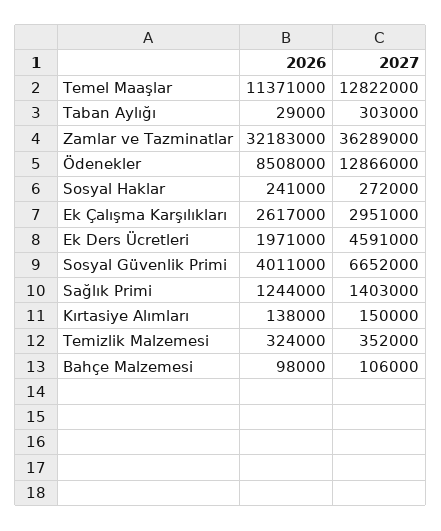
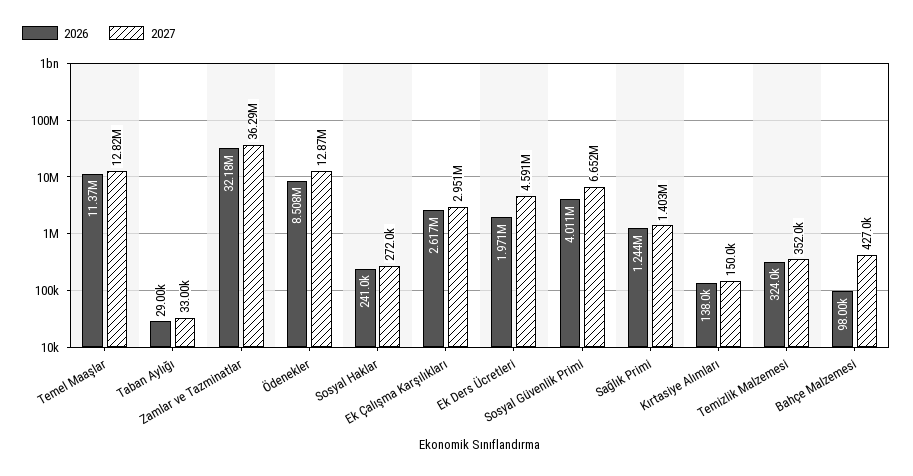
  {
    "2026": {
      "Temel Maaşlar": 11371000,
      "Taban Aylığı": 29000,
      "Zamlar ve Tazminatlar": 32183000,
      "Ödenekler": 8508000,
      "Sosyal Haklar": 241000,
      "Ek Çalışma Karşılıkları": 2617000,
      "Ek Ders Ücretleri": 1971000,
      "Sosyal Güvenlik Primi": 4011000,
      "Sağlık Primi": 1244000,
      "Kırtasiye Alımları": 138000,
      "Temizlik Malzemesi": 324000,
      "Bahçe Malzemesi": 98000
    },
    "2027": {
      "Temel Maaşlar": 12822000,
-     "Taban Aylığı": 303000,
+     "Taban Aylığı": 33000,
      "Zamlar ve Tazminatlar": 36289000,
      "Ödenekler": 12866000,
      "Sosyal Haklar": 272000,
      "Ek Çalışma Karşılıkları": 2951000,
      "Ek Ders Ücretleri": 4591000,
      "Sosyal Güvenlik Primi": 6652000,
      "Sağlık Primi": 1403000,
      "Kırtasiye Alımları": 150000,
      "Temizlik Malzemesi": 352000,
-     "Bahçe Malzemesi": 106000
+     "Bahçe Malzemesi": 427000
    }
  }

